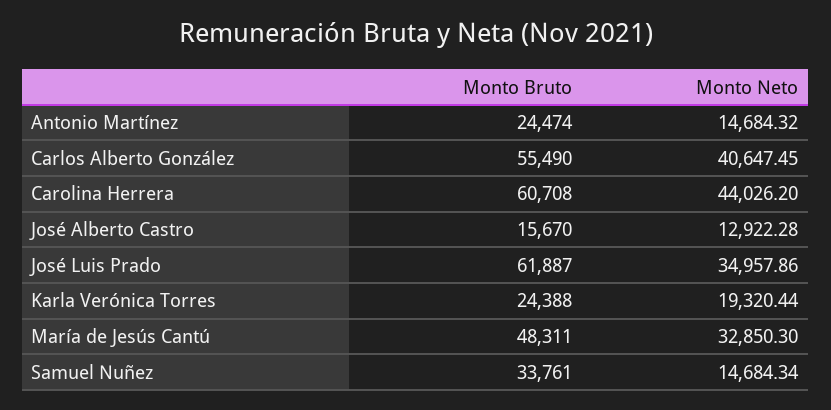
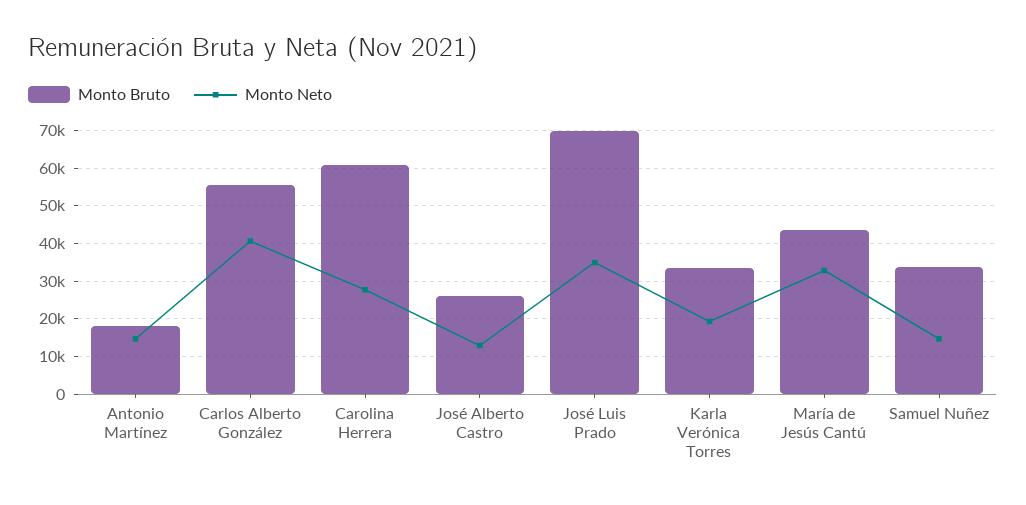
  {
    "Monto Bruto": {
-     "Antonio Martínez": 24474,
+     "Antonio Martínez": 18000,
      "Carlos Alberto González": 55490,
      "Carolina Herrera": 60708,
-     "José Alberto Castro": 15670,
+     "José Alberto Castro": 26000,
-     "José Luis Prado": 61887,
+     "José Luis Prado": 70000,
-     "Karla Verónica Torres": 24388,
+     "Karla Verónica Torres": 34000,
-     "María de Jesús Cantú": 48311,
+     "María de Jesús Cantú": 44000,
      "Samuel Nuñez": 33761
    },
    "Monto Neto": {
      "Antonio Martínez": 14684.32,
      "Carlos Alberto González": 40647.45,
-     "Carolina Herrera": 44026.2,
+     "Carolina Herrera": 28000,
      "José Alberto Castro": 12922.28,
      "José Luis Prado": 34957.86,
      "Karla Verónica Torres": 19320.44,
      "María de Jesús Cantú": 32850.3,
      "Samuel Nuñez": 14684.34
    }
  }

